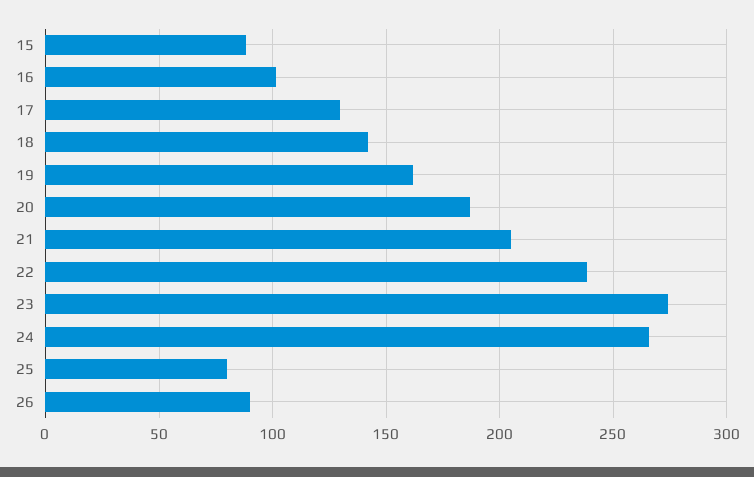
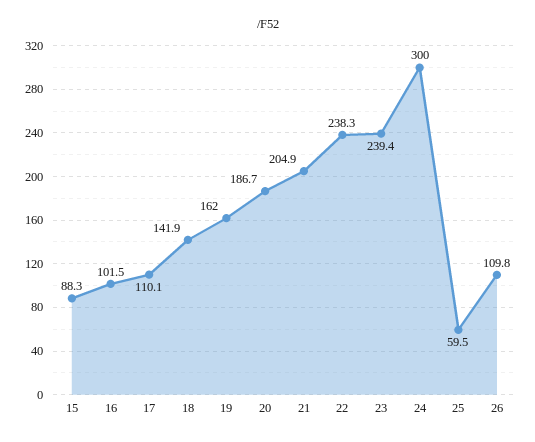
  {
    "15": 88.3,
    "16": 101.5,
-   "17": 130,
+   "17": 110.1,
    "18": 141.9,
    "19": 162,
    "20": 186.7,
    "21": 204.9,
    "22": 238.3,
-   "23": 275,
+   "23": 239.4,
-   "24": 265,
+   "24": 300,
-   "25": 80,
+   "25": 59.5,
-   "26": 90
+   "26": 109.8
  }

